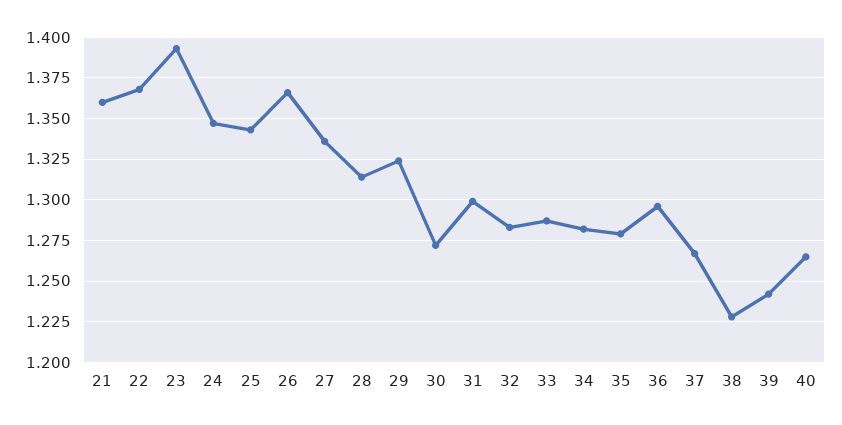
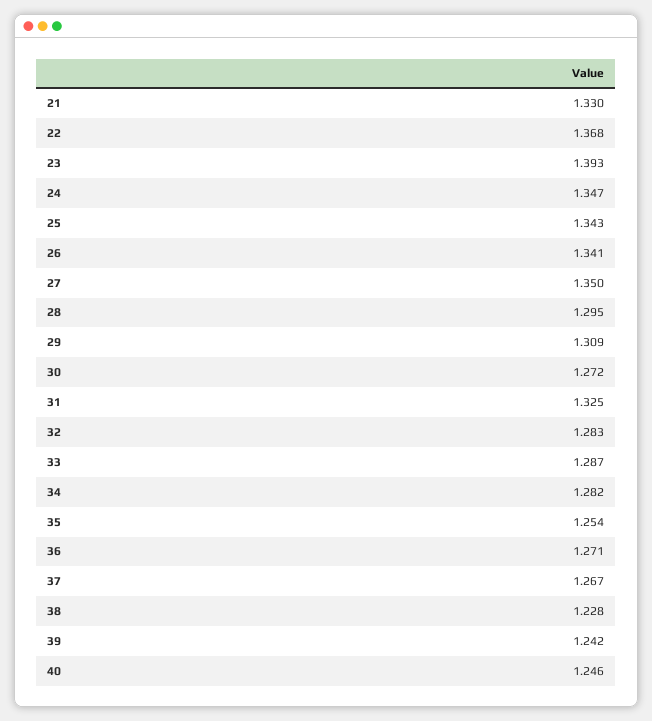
  {
-   "21": 1.36,
+   "21": 1.33,
    "22": 1.368,
    "23": 1.393,
    "24": 1.347,
    "25": 1.343,
-   "26": 1.365,
+   "26": 1.341,
-   "27": 1.335,
+   "27": 1.35,
-   "28": 1.315,
+   "28": 1.295,
-   "29": 1.325,
+   "29": 1.309,
    "30": 1.272,
-   "31": 1.3,
+   "31": 1.325,
    "32": 1.283,
    "33": 1.287,
    "34": 1.282,
-   "35": 1.28,
+   "35": 1.254,
-   "36": 1.295,
+   "36": 1.271,
    "37": 1.267,
    "38": 1.228,
    "39": 1.242,
-   "40": 1.265
+   "40": 1.246
  }

